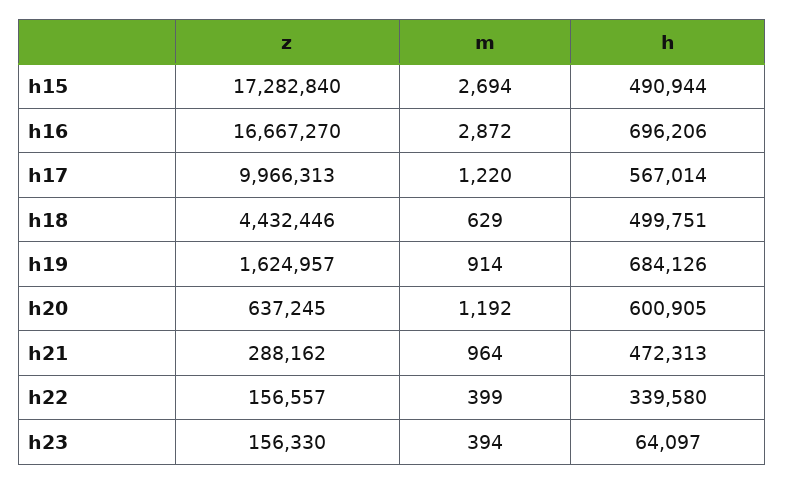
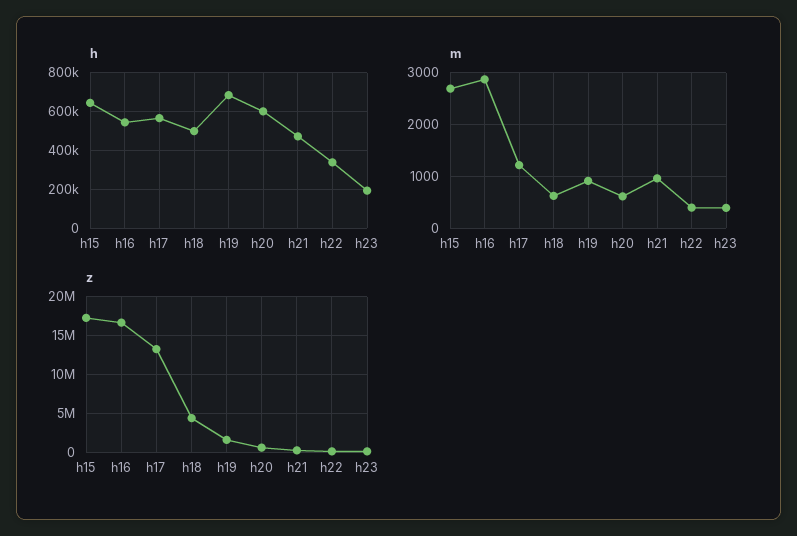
  {
    "z": {
      "h15": 17282840,
      "h16": 16667270,
-     "h17": 9966313,
+     "h17": 13000000,
      "h18": 4432446,
      "h19": 1624957,
      "h20": 637245,
      "h21": 288162,
      "h22": 156557,
      "h23": 156330
    },
    "m": {
      "h15": 2694,
      "h16": 2872,
      "h17": 1220,
      "h18": 629,
      "h19": 914,
-     "h20": 1192,
+     "h20": 600,
      "h21": 964,
      "h22": 399,
      "h23": 394
    },
    "h": {
-     "h15": 490944,
+     "h15": 650000,
-     "h16": 696206,
+     "h16": 550000,
      "h17": 567014,
      "h18": 499751,
      "h19": 684126,
      "h20": 600905,
      "h21": 472313,
      "h22": 339580,
-     "h23": 64097
+     "h23": 200000
    }
  }

